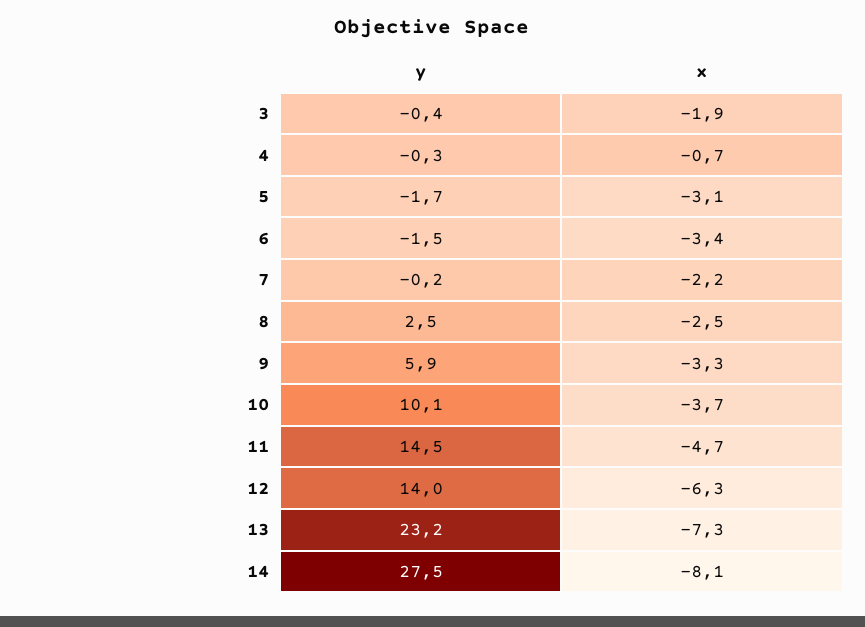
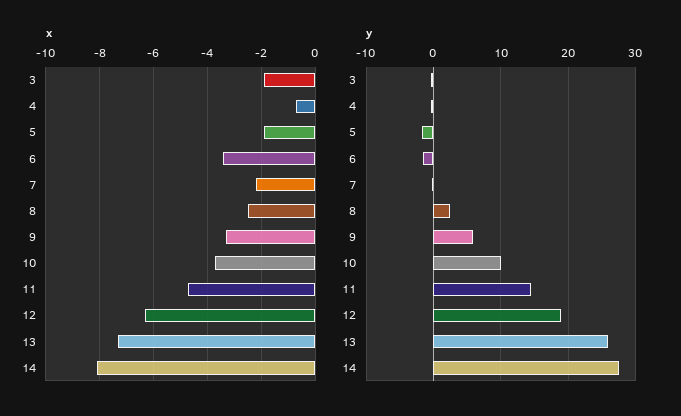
  {
    "y": {
      "3": -0.4,
      "4": -0.3,
      "5": -1.7,
      "6": -1.5,
      "7": -0.2,
      "8": 2.5,
      "9": 5.9,
      "10": 10.1,
      "11": 14.5,
-     "12": 14,
+     "12": 19,
-     "13": 23.2,
+     "13": 26,
      "14": 27.5
    },
    "x": {
      "3": -1.9,
      "4": -0.7,
-     "5": -3.1,
+     "5": -2,
      "6": -3.4,
      "7": -2.2,
      "8": -2.5,
      "9": -3.3,
      "10": -3.7,
      "11": -4.7,
      "12": -6.3,
      "13": -7.3,
      "14": -8.1
    }
  }

